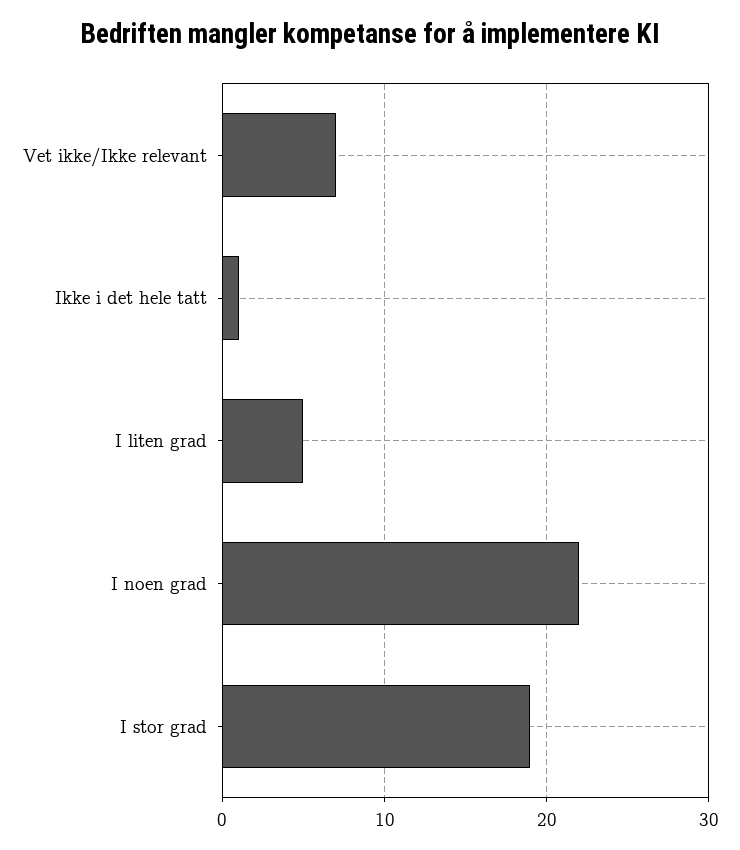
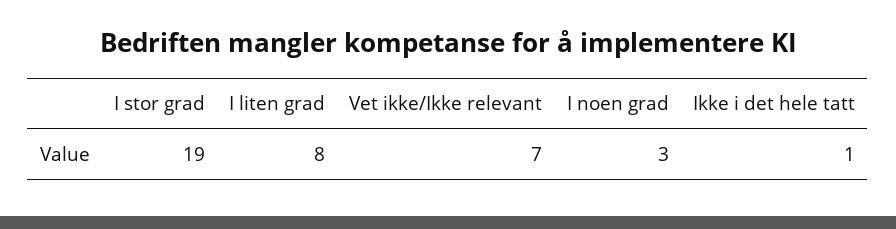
  {
    "Vet ikke/Ikke relevant": 7,
    "Ikke i det hele tatt": 1,
-   "I liten grad": 5,
+   "I liten grad": 8,
-   "I noen grad": 22,
+   "I noen grad": 3,
    "I stor grad": 19
  }

